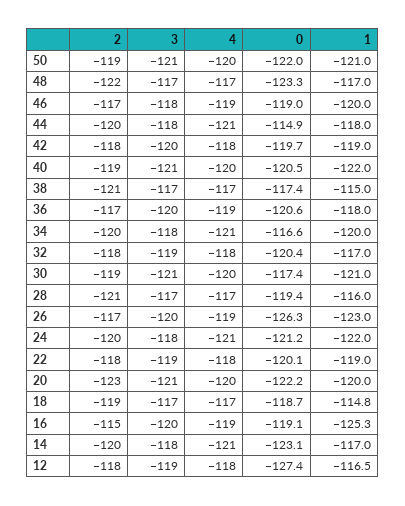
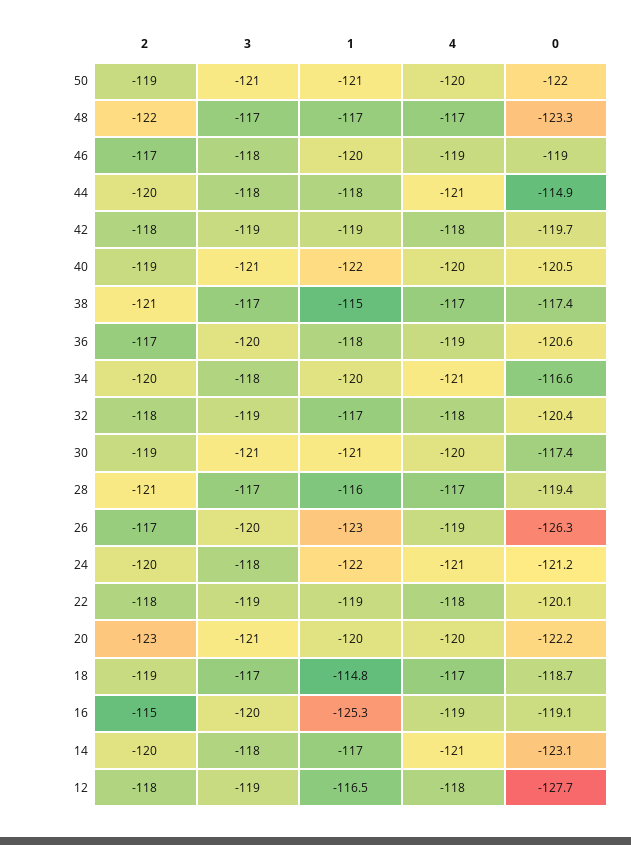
  {
    "2": {
      "50": -119,
      "48": -122,
      "46": -117,
      "44": -120,
      "42": -118,
      "40": -119,
      "38": -121,
      "36": -117,
      "34": -120,
      "32": -118,
      "30": -119,
      "28": -121,
      "26": -117,
      "24": -120,
      "22": -118,
      "20": -123,
      "18": -119,
      "16": -115,
      "14": -120,
      "12": -118
    },
    "3": {
      "50": -121,
      "48": -117,
      "46": -118,
      "44": -118,
-     "42": -120,
+     "42": -119,
      "40": -121,
      "38": -117,
      "36": -120,
      "34": -118,
      "32": -119,
      "30": -121,
      "28": -117,
      "26": -120,
      "24": -118,
      "22": -119,
      "20": -121,
      "18": -117,
      "16": -120,
      "14": -118,
      "12": -119
    },
    "4": {
      "50": -120,
      "48": -117,
      "46": -119,
      "44": -121,
      "42": -118,
      "40": -120,
      "38": -117,
      "36": -119,
      "34": -121,
      "32": -118,
      "30": -120,
      "28": -117,
      "26": -119,
      "24": -121,
      "22": -118,
      "20": -120,
      "18": -117,
      "16": -119,
      "14": -121,
      "12": -118
    },
    "0": {
      "50": -122,
      "48": -123.3,
      "46": -119,
      "44": -114.9,
      "42": -119.7,
      "40": -120.5,
      "38": -117.4,
      "36": -120.6,
      "34": -116.6,
      "32": -120.4,
      "30": -117.4,
      "28": -119.4,
      "26": -126.3,
      "24": -121.2,
      "22": -120.1,
      "20": -122.2,
      "18": -118.7,
      "16": -119.1,
      "14": -123.1,
-     "12": -127.4
+     "12": -127.7
    },
    "1": {
      "50": -121,
      "48": -117,
      "46": -120,
      "44": -118,
      "42": -119,
      "40": -122,
      "38": -115,
      "36": -118,
      "34": -120,
      "32": -117,
      "30": -121,
      "28": -116,
      "26": -123,
      "24": -122,
      "22": -119,
      "20": -120,
      "18": -114.8,
      "16": -125.3,
      "14": -117,
      "12": -116.5
    }
  }

